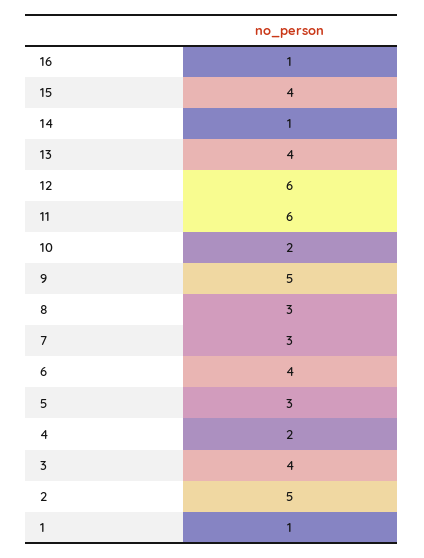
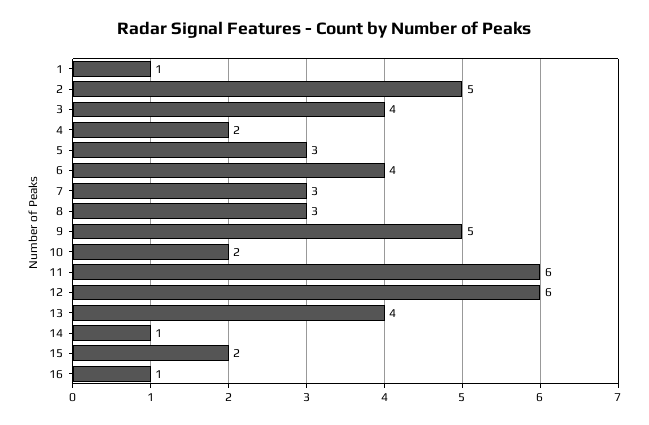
  {
    "16": 1,
-   "15": 4,
+   "15": 2,
    "14": 1,
    "13": 4,
    "12": 6,
    "11": 6,
    "10": 2,
    "9": 5,
    "8": 3,
    "7": 3,
    "6": 4,
    "5": 3,
    "4": 2,
    "3": 4,
    "2": 5,
    "1": 1
  }

